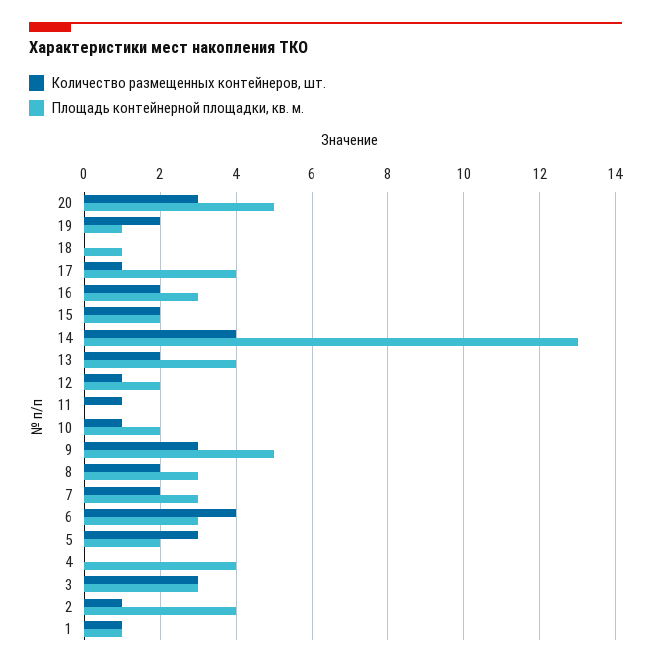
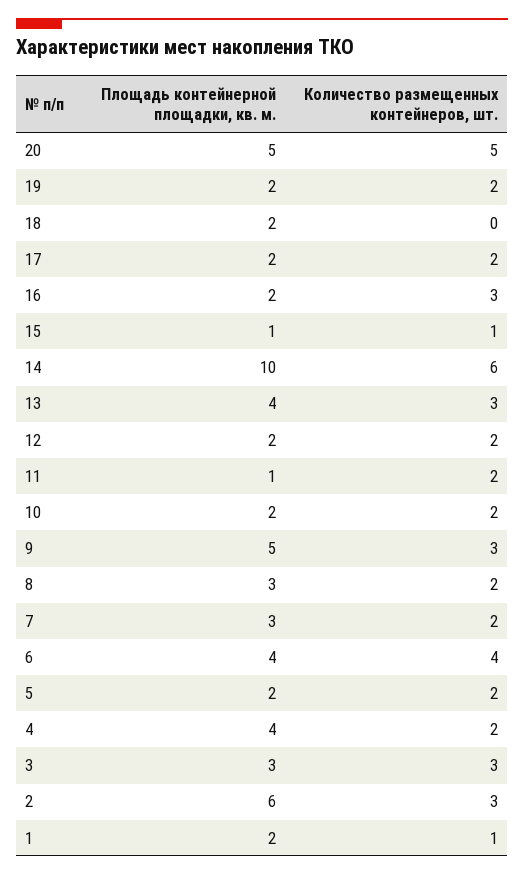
  {
    "Количество размещенных контейнеров, шт.": {
-     "20": 3,
+     "20": 5,
      "19": 2,
      "18": 0,
-     "17": 1,
+     "17": 2,
-     "16": 2,
+     "16": 3,
-     "15": 2,
+     "15": 1,
-     "14": 4,
+     "14": 6,
-     "13": 2,
+     "13": 3,
-     "12": 1,
+     "12": 2,
-     "11": 1,
+     "11": 2,
-     "10": 1,
+     "10": 2,
      "9": 3,
      "8": 2,
      "7": 2,
      "6": 4,
-     "5": 3,
+     "5": 2,
-     "4": 0,
+     "4": 2,
      "3": 3,
-     "2": 1,
+     "2": 3,
      "1": 1
    },
    "Площадь контейнерной площадки, кв. м.": {
      "20": 5,
-     "19": 1,
+     "19": 2,
-     "18": 1,
+     "18": 2,
-     "17": 4,
+     "17": 2,
-     "16": 3,
+     "16": 2,
-     "15": 2,
+     "15": 1,
-     "14": 13,
+     "14": 10,
      "13": 4,
      "12": 2,
-     "11": 0,
+     "11": 1,
      "10": 2,
      "9": 5,
      "8": 3,
      "7": 3,
-     "6": 3,
+     "6": 4,
      "5": 2,
      "4": 4,
      "3": 3,
-     "2": 4,
+     "2": 6,
-     "1": 1
+     "1": 2
    }
  }

